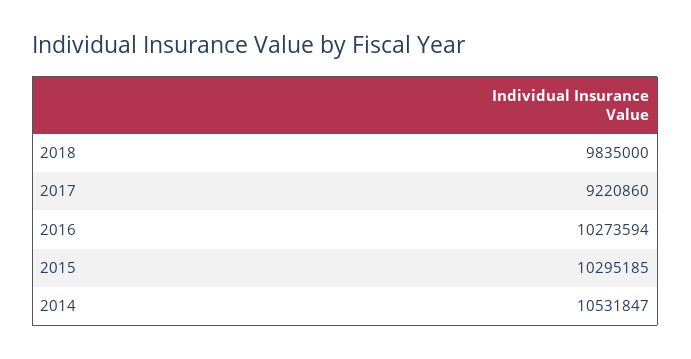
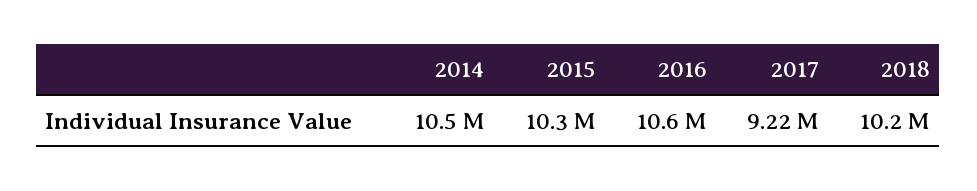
  {
-   "2018": 9835000,
+   "2018": 10200000,
    "2017": 9220860,
-   "2016": 10273594,
+   "2016": 10600000,
    "2015": 10295185,
    "2014": 10531847
  }

